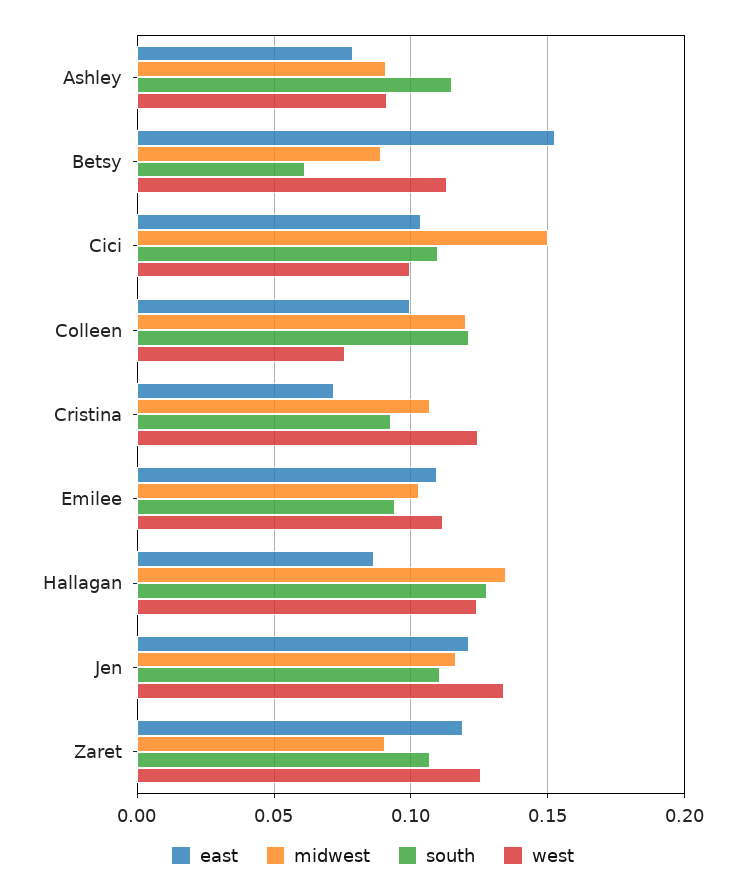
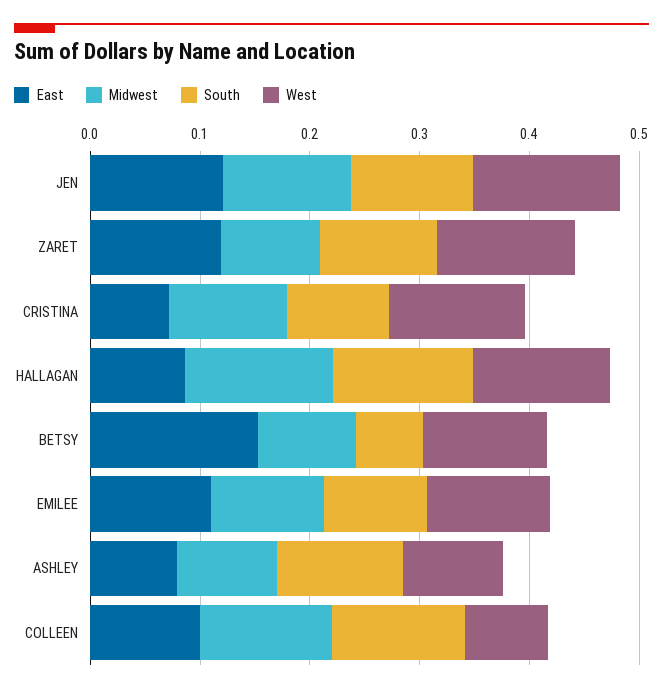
  {
    "east": {
      "Ashley": 0.08,
      "Betsy": 0.155,
-     "Cici": 0.105,
      "Colleen": 0.1,
      "Cristina": 0.07,
      "Emilee": 0.11,
      "Hallagan": 0.085,
      "Jen": 0.12,
      "Zaret": 0.12
    },
    "midwest": {
      "Ashley": 0.09,
      "Betsy": 0.09,
-     "Cici": 0.15,
      "Colleen": 0.12,
      "Cristina": 0.105,
      "Emilee": 0.105,
      "Hallagan": 0.135,
      "Jen": 0.115,
      "Zaret": 0.09
    },
    "south": {
      "Ashley": 0.115,
      "Betsy": 0.06,
-     "Cici": 0.11,
      "Colleen": 0.12,
      "Cristina": 0.095,
      "Emilee": 0.095,
      "Hallagan": 0.13,
      "Jen": 0.11,
      "Zaret": 0.105
    },
    "west": {
      "Ashley": 0.09,
      "Betsy": 0.115,
-     "Cici": 0.1,
      "Colleen": 0.075,
      "Cristina": 0.125,
      "Emilee": 0.11,
      "Hallagan": 0.125,
      "Jen": 0.135,
      "Zaret": 0.125
    }
  }

